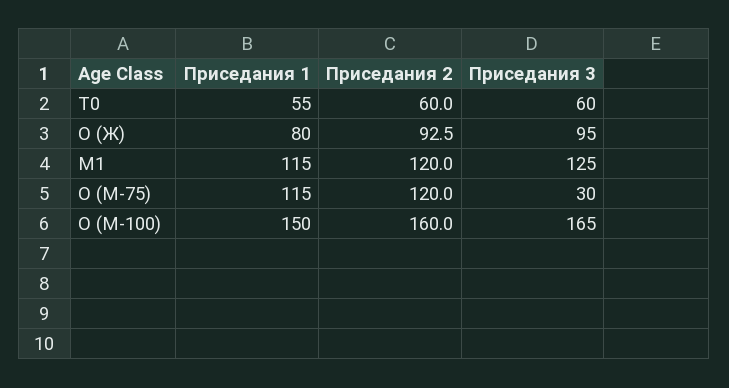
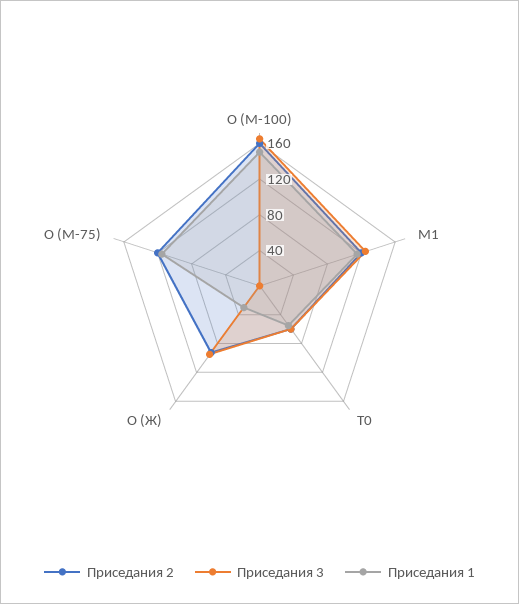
  {
    "Приседания 1": {
      "T0": 55,
-     "O (Ж)": 80,
+     "O (Ж)": 30,
      "M1": 115,
      "O (М-75)": 115,
      "O (М-100)": 150
    },
    "Приседания 2": {
      "T0": 60,
      "O (Ж)": 92.5,
      "M1": 120,
      "O (М-75)": 120,
      "O (М-100)": 160
    },
    "Приседания 3": {
      "T0": 60,
      "O (Ж)": 95,
      "M1": 125,
-     "O (М-75)": 30,
+     "O (М-75)": 0,
      "O (М-100)": 165
    }
  }

